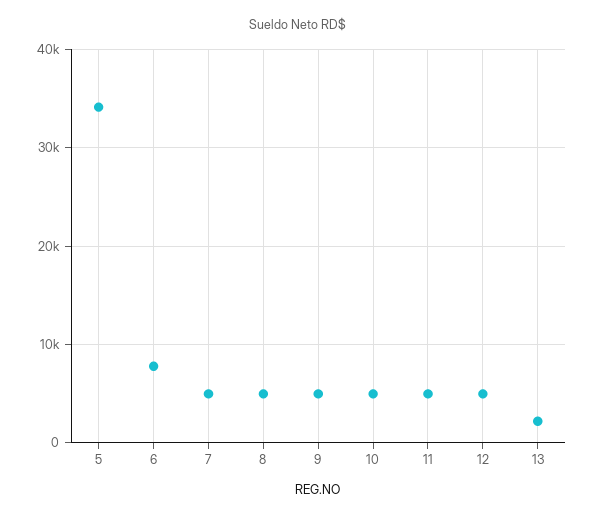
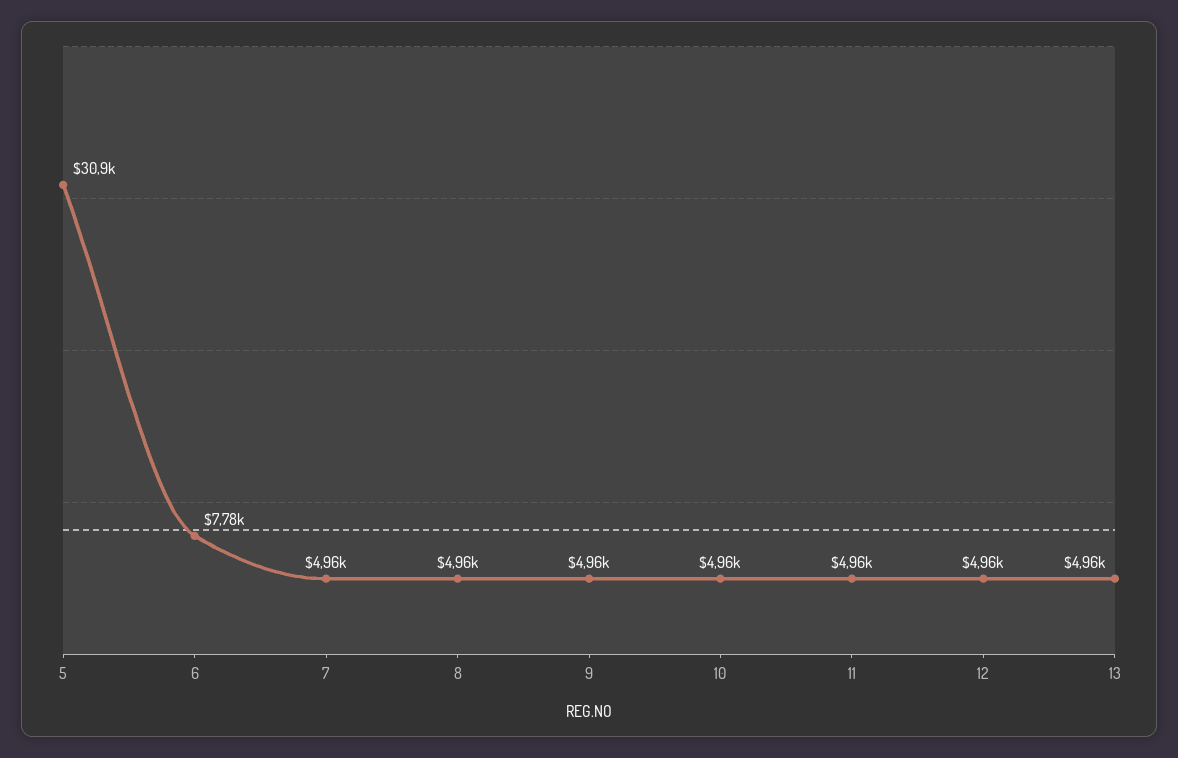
  {
-   "5": 34000,
+   "5": 30900,
    "6": 7780,
    "7": 4960,
    "8": 4960,
    "9": 4960,
    "10": 4960,
    "11": 4960,
    "12": 4960,
-   "13": 2000
+   "13": 4960
  }

